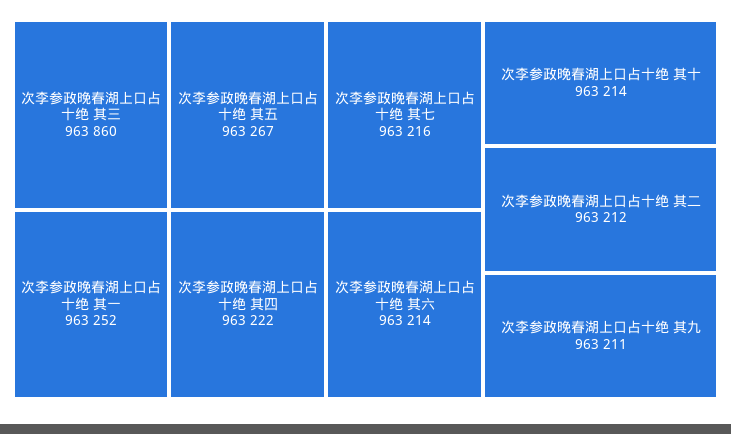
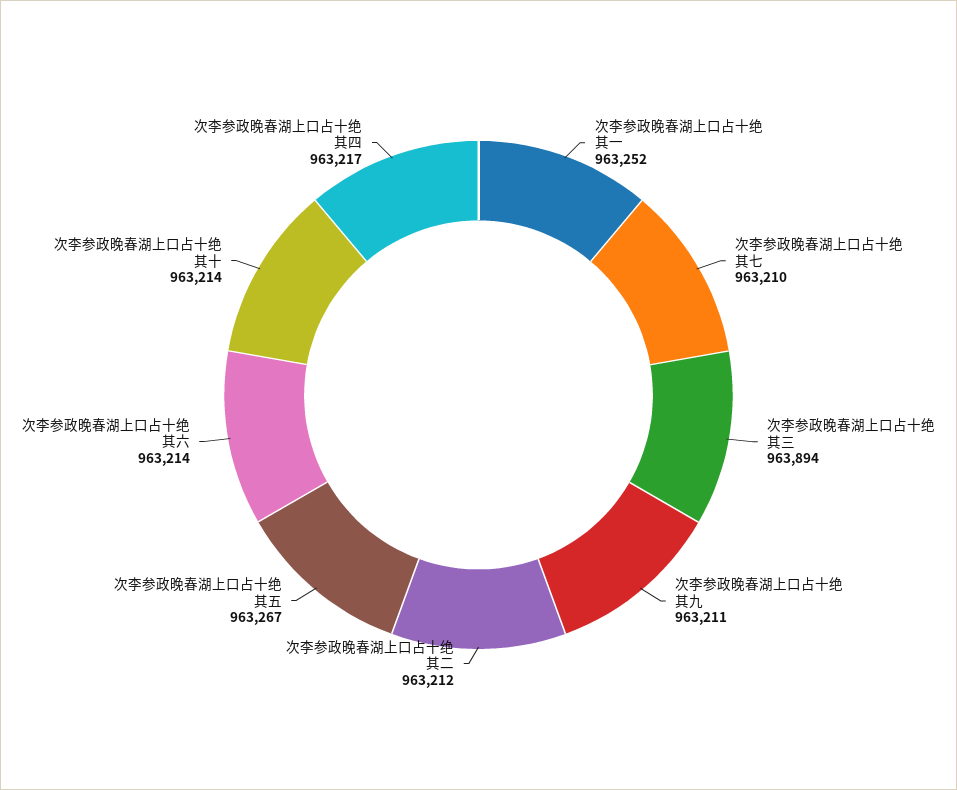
  {
-   "次李参政晚春湖上口占十绝 其三": 963860,
+   "次李参政晚春湖上口占十绝 其三": 963894,
    "次李参政晚春湖上口占十绝 其五": 963267,
    "次李参政晚春湖上口占十绝 其一": 963252,
-   "次李参政晚春湖上口占十绝 其四": 963222,
+   "次李参政晚春湖上口占十绝 其四": 963217,
-   "次李参政晚春湖上口占十绝 其七": 963216,
+   "次李参政晚春湖上口占十绝 其七": 963210,
    "次李参政晚春湖上口占十绝 其六": 963214,
    "次李参政晚春湖上口占十绝 其十": 963214,
    "次李参政晚春湖上口占十绝 其二": 963212,
    "次李参政晚春湖上口占十绝 其九": 963211
  }

